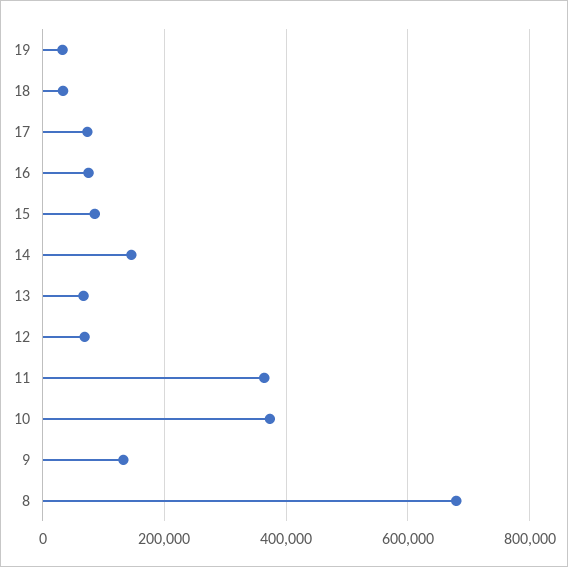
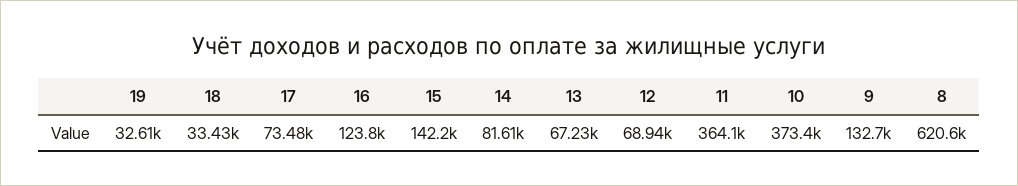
  {
    "19": 32610,
    "18": 33430,
    "17": 73480,
-   "16": 80000,
+   "16": 123800,
-   "15": 80000,
+   "15": 142200,
-   "14": 140000,
+   "14": 81610,
    "13": 67230,
    "12": 68940,
    "11": 364100,
    "10": 373400,
    "9": 132700,
-   "8": 680000
+   "8": 620600
  }

